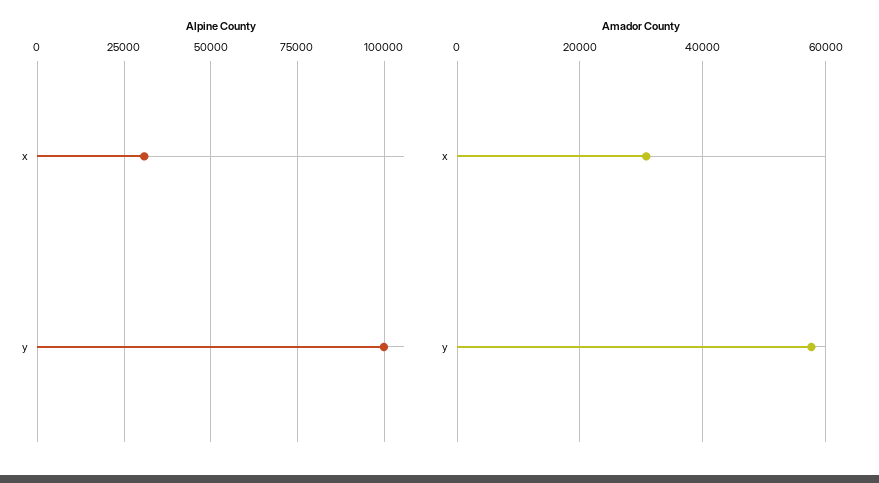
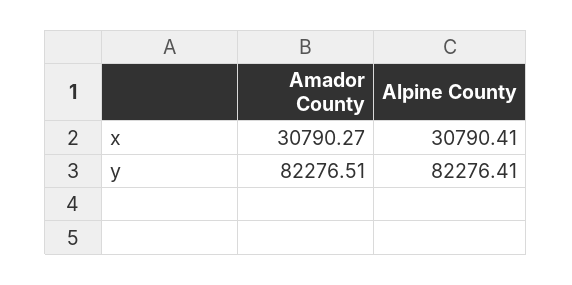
  {
    "Alpine County": {
      "x": 30790.41,
-     "y": 100000
+     "y": 82276.41
    },
    "Amador County": {
      "x": 30790.27,
-     "y": 58000
+     "y": 82276.51
    }
  }

